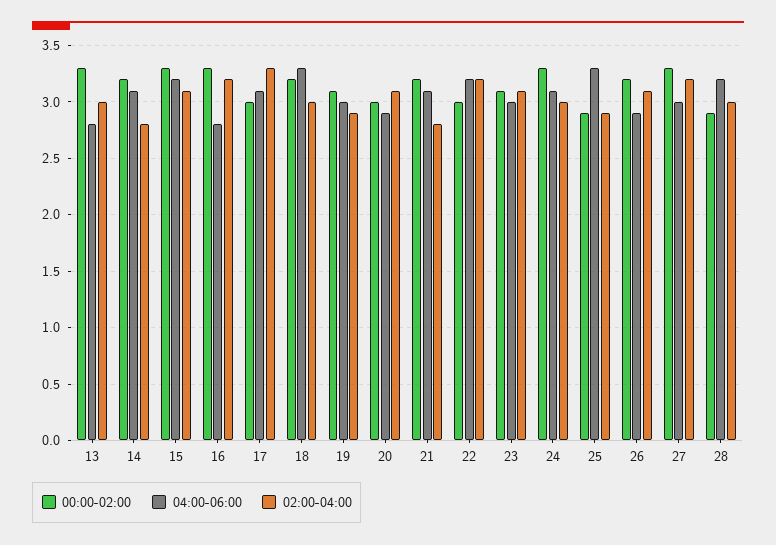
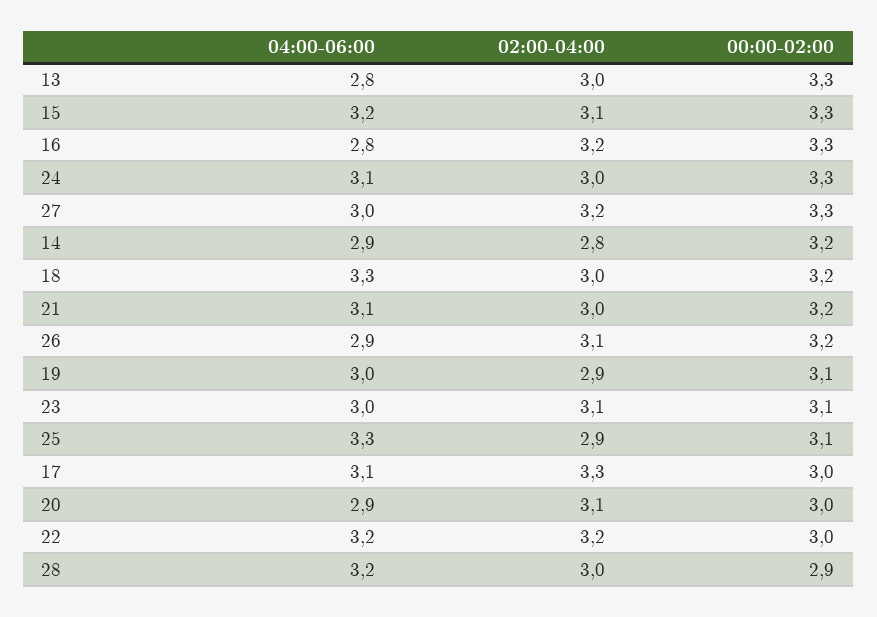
  {
    "00:00-02:00": {
      "13": 3.3,
      "14": 3.2,
      "15": 3.3,
      "16": 3.3,
      "17": 3,
      "18": 3.2,
      "19": 3.1,
      "20": 3,
      "21": 3.2,
      "22": 3,
      "23": 3.1,
      "24": 3.3,
-     "25": 2.9,
+     "25": 3.1,
      "26": 3.2,
      "27": 3.3,
      "28": 2.9
    },
    "04:00-06:00": {
      "13": 2.8,
-     "14": 3.1,
+     "14": 2.9,
      "15": 3.2,
      "16": 2.8,
      "17": 3.1,
      "18": 3.3,
      "19": 3,
      "20": 2.9,
      "21": 3.1,
      "22": 3.2,
      "23": 3,
      "24": 3.1,
      "25": 3.3,
      "26": 2.9,
      "27": 3,
      "28": 3.2
    },
    "02:00-04:00": {
      "13": 3,
      "14": 2.8,
      "15": 3.1,
      "16": 3.2,
      "17": 3.3,
      "18": 3,
      "19": 2.9,
      "20": 3.1,
-     "21": 2.8,
+     "21": 3,
      "22": 3.2,
      "23": 3.1,
      "24": 3,
      "25": 2.9,
      "26": 3.1,
      "27": 3.2,
      "28": 3
    }
  }

